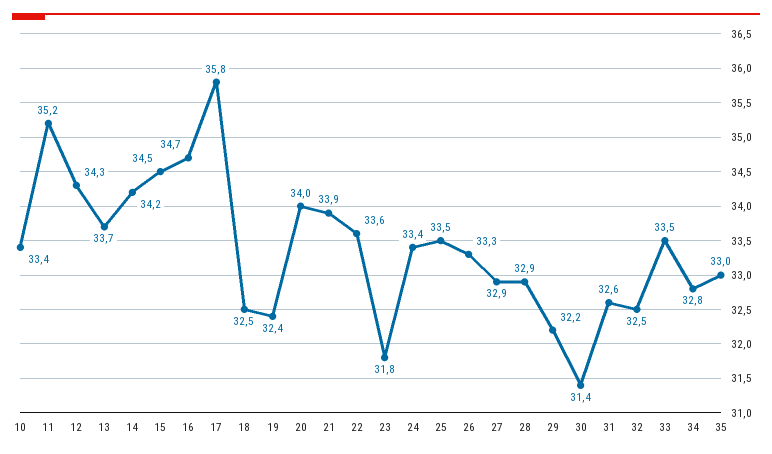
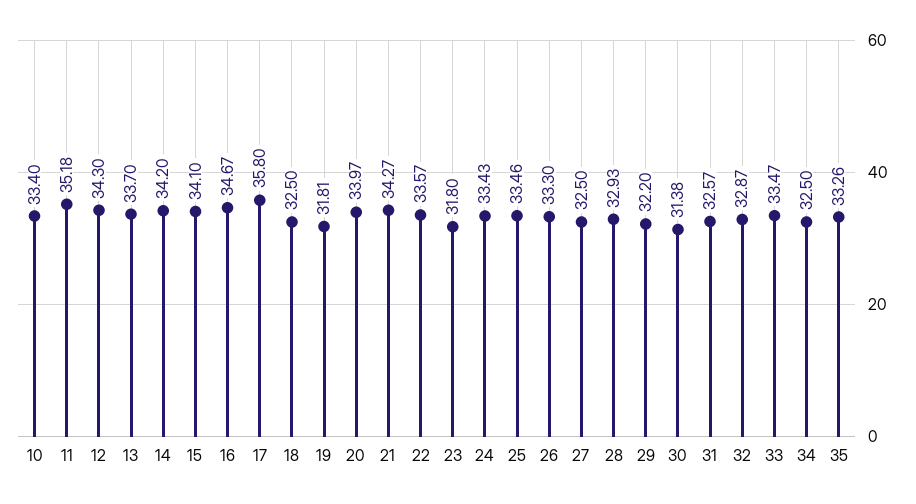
  {
    "10": 33.4,
    "11": 35.18,
    "12": 34.3,
    "13": 33.7,
    "14": 34.2,
-   "15": 34.5,
+   "15": 34.1,
    "16": 34.67,
    "17": 35.8,
    "18": 32.5,
-   "19": 32.4,
+   "19": 31.81,
    "20": 33.97,
-   "21": 33.9,
+   "21": 34.27,
    "22": 33.57,
    "23": 31.8,
    "24": 33.43,
    "25": 33.46,
    "26": 33.3,
-   "27": 32.9,
+   "27": 32.5,
    "28": 32.93,
    "29": 32.2,
    "30": 31.38,
    "31": 32.57,
-   "32": 32.5,
+   "32": 32.87,
    "33": 33.47,
-   "34": 32.8,
+   "34": 32.5,
-   "35": 33
+   "35": 33.26
  }

